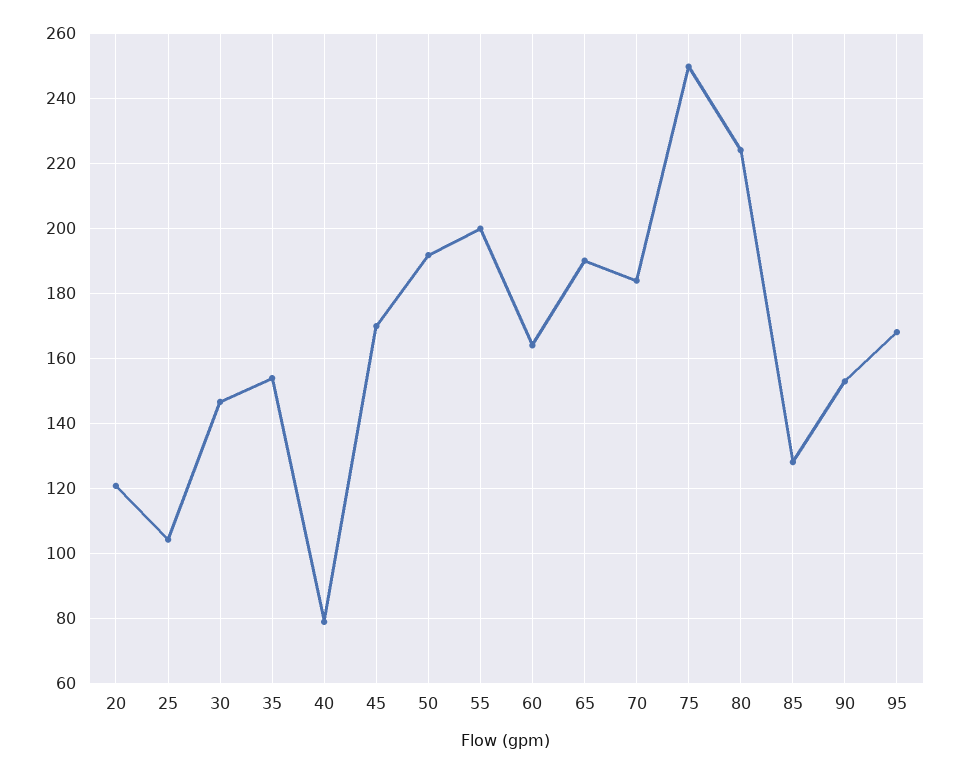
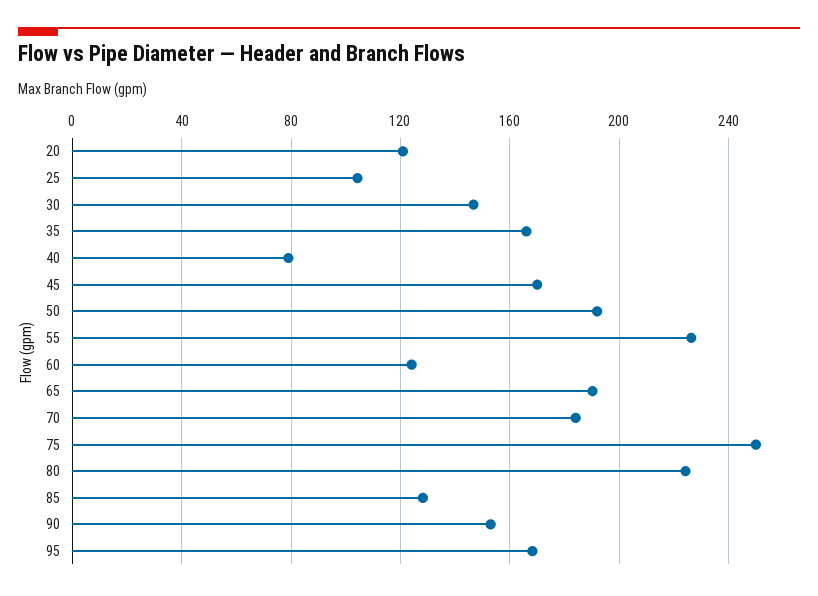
  {
    "20": 120,
    "25": 104,
    "30": 146,
-   "35": 154,
+   "35": 165,
    "40": 80,
    "45": 170,
    "50": 192,
-   "55": 200,
+   "55": 225,
-   "60": 164,
+   "60": 125,
    "65": 190,
    "70": 184,
    "75": 250,
    "80": 224,
    "85": 128,
    "90": 154,
    "95": 168
  }

